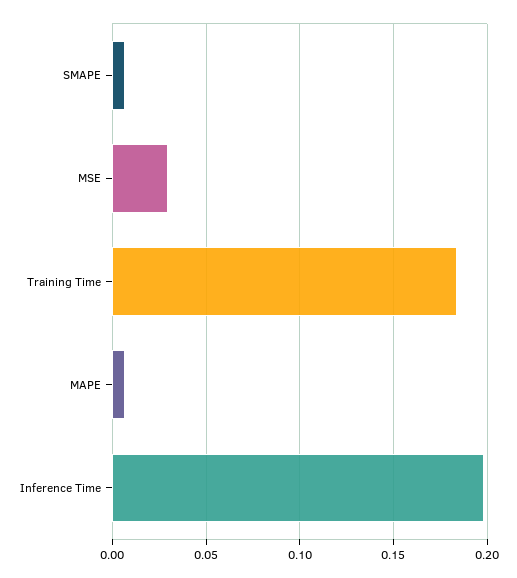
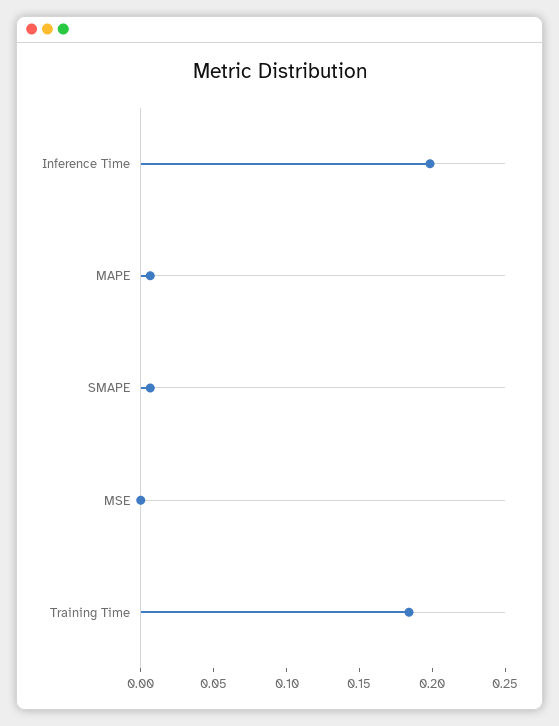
  {
    "SMAPE": 0.005,
-   "MSE": 0.03,
+   "MSE": 0,
    "Training Time": 0.185,
    "MAPE": 0.005,
    "Inference Time": 0.2
  }

